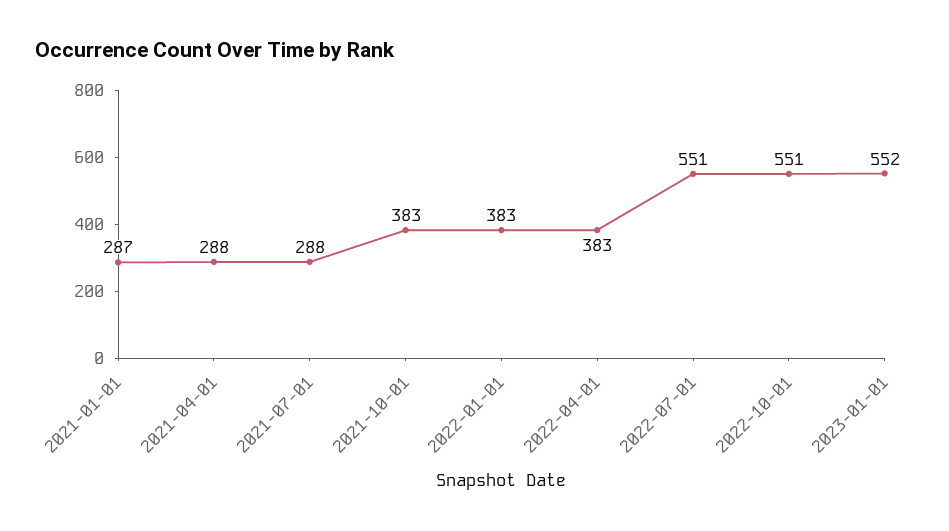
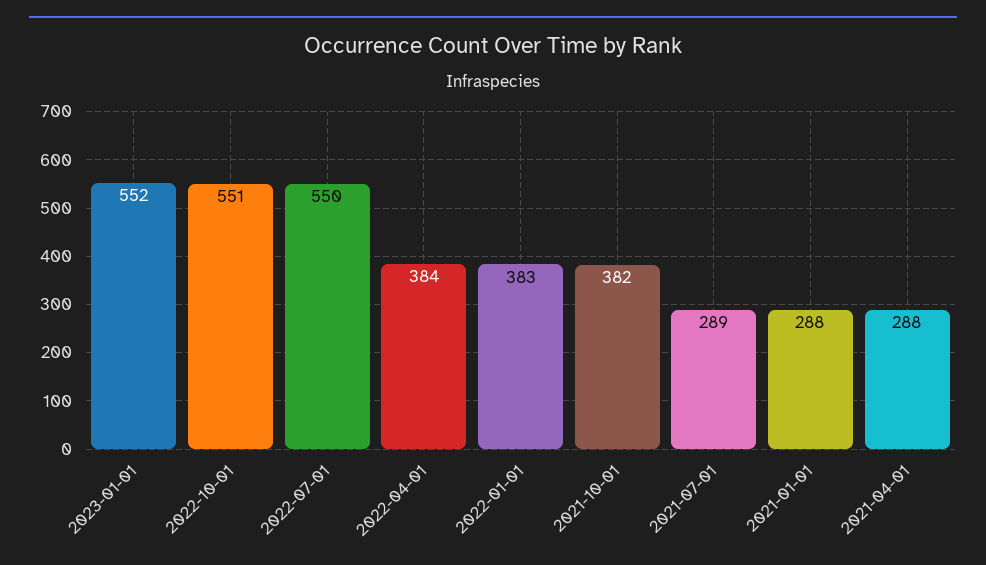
  {
-   "2021-01-01": 287,
+   "2021-01-01": 288,
    "2021-04-01": 288,
-   "2021-07-01": 288,
+   "2021-07-01": 289,
-   "2021-10-01": 383,
+   "2021-10-01": 382,
    "2022-01-01": 383,
-   "2022-04-01": 383,
+   "2022-04-01": 384,
-   "2022-07-01": 551,
+   "2022-07-01": 550,
    "2022-10-01": 551,
    "2023-01-01": 552
  }

